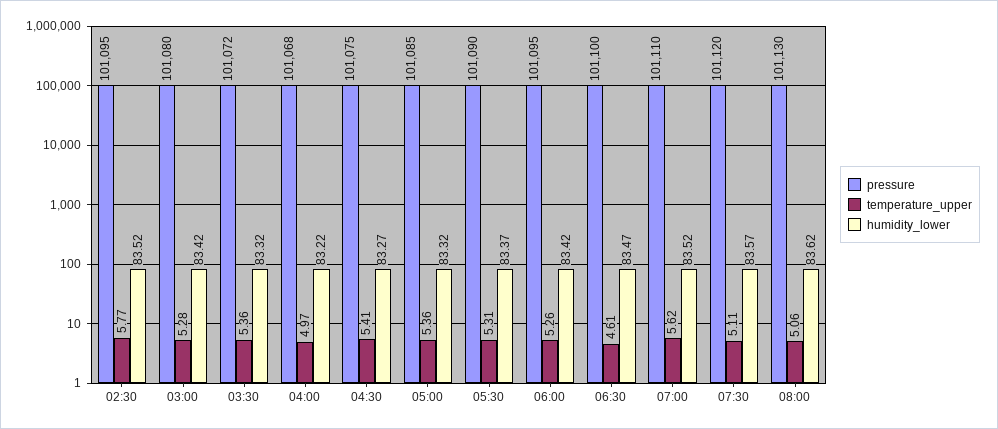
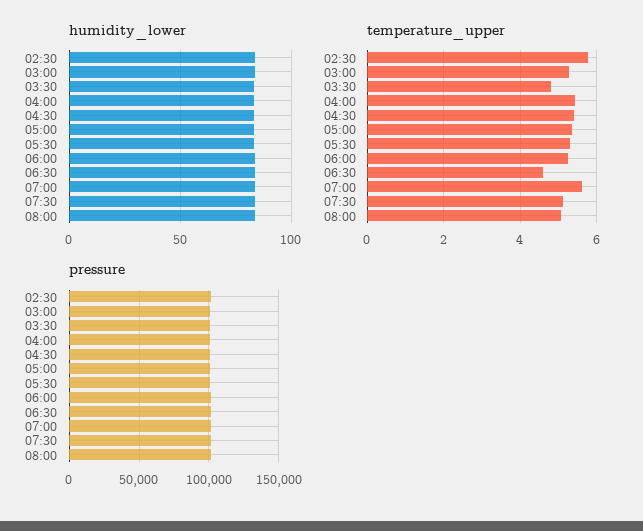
  {
    "pressure": {
      "02:30": 101095,
      "03:00": 101080,
      "03:30": 101072,
      "04:00": 101068,
      "04:30": 101075,
      "05:00": 101085,
      "05:30": 101090,
      "06:00": 101095,
      "06:30": 101100,
      "07:00": 101110,
      "07:30": 101120,
      "08:00": 101130
    },
    "temperature_upper": {
      "02:30": 5.77,
      "03:00": 5.28,
-     "03:30": 5.36,
+     "03:30": 4.8,
-     "04:00": 4.97,
+     "04:00": 5.4,
      "04:30": 5.41,
      "05:00": 5.36,
      "05:30": 5.31,
      "06:00": 5.26,
      "06:30": 4.61,
      "07:00": 5.62,
      "07:30": 5.11,
      "08:00": 5.06
    },
    "humidity_lower": {
      "02:30": 83.52,
      "03:00": 83.42,
      "03:30": 83.32,
      "04:00": 83.22,
      "04:30": 83.27,
      "05:00": 83.32,
      "05:30": 83.37,
      "06:00": 83.42,
      "06:30": 83.47,
      "07:00": 83.52,
      "07:30": 83.57,
      "08:00": 83.62
    }
  }

